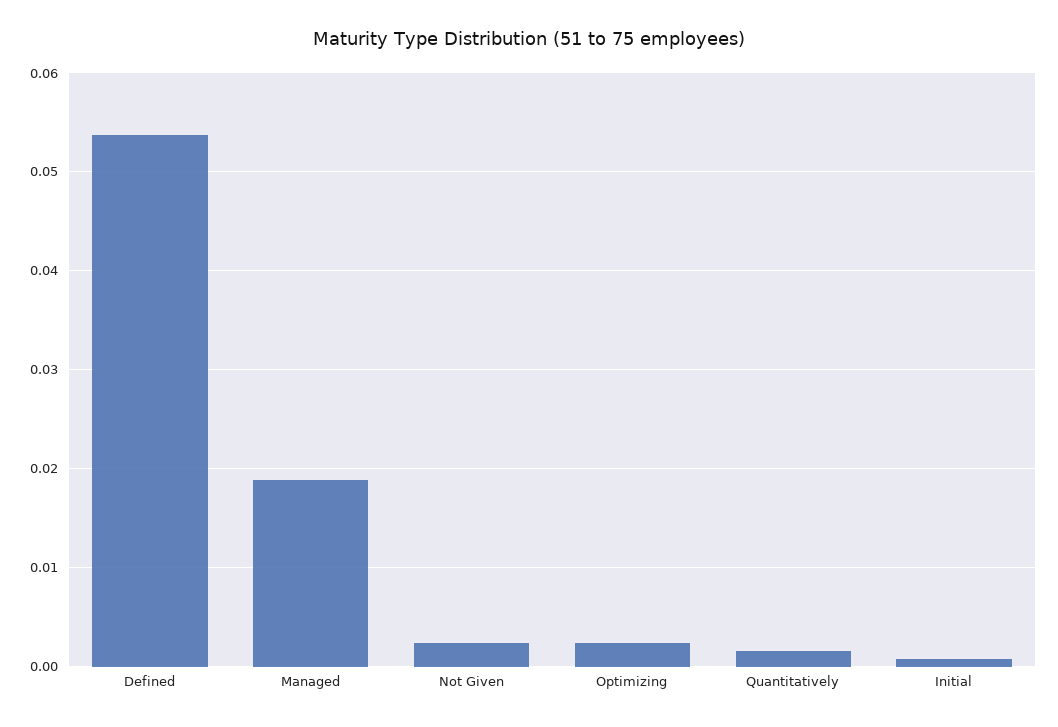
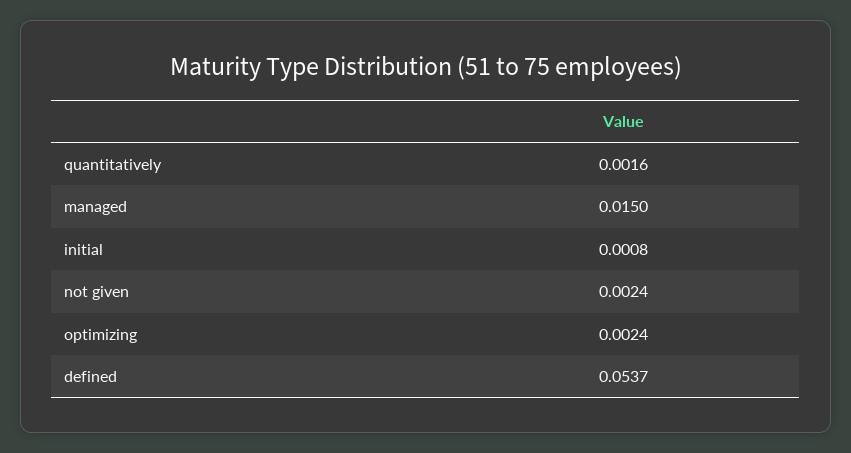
  {
    "Defined": 0.0537,
-   "Managed": 0.019,
+   "Managed": 0.015,
    "Not Given": 0.0024,
    "Optimizing": 0.0024,
    "Quantitatively": 0.0016,
    "Initial": 0.0008
  }

